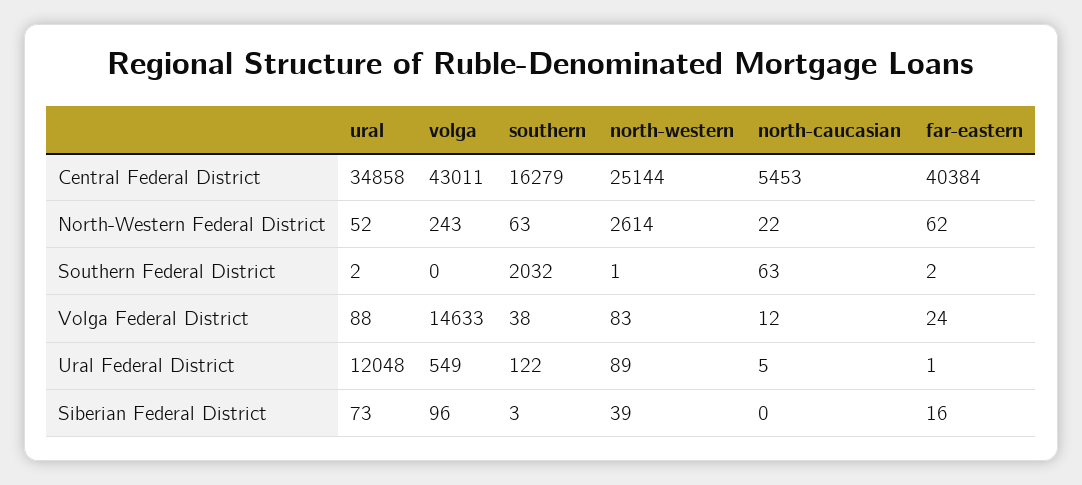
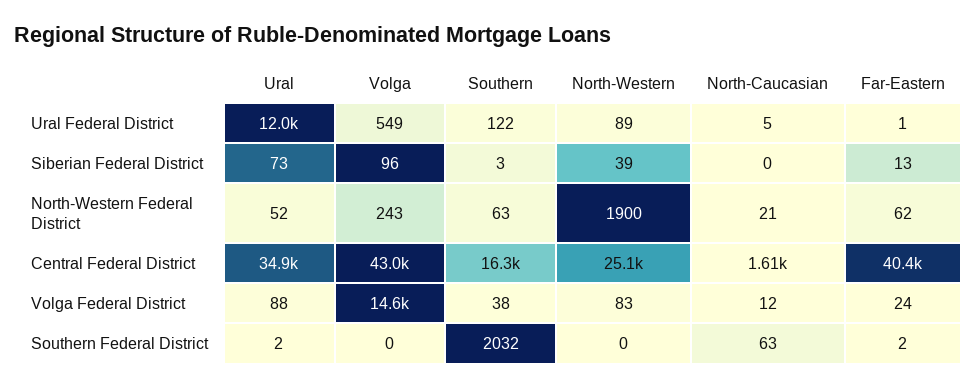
  {
    "ural": {
      "Central Federal District": 34858,
      "North-Western Federal District": 52,
      "Southern Federal District": 2,
      "Volga Federal District": 88,
      "Ural Federal District": 12048,
      "Siberian Federal District": 73
    },
    "volga": {
      "Central Federal District": 43011,
      "North-Western Federal District": 243,
      "Southern Federal District": 0,
      "Volga Federal District": 14633,
      "Ural Federal District": 549,
      "Siberian Federal District": 96
    },
    "southern": {
      "Central Federal District": 16279,
      "North-Western Federal District": 63,
      "Southern Federal District": 2032,
      "Volga Federal District": 38,
      "Ural Federal District": 122,
      "Siberian Federal District": 3
    },
    "north-western": {
      "Central Federal District": 25144,
-     "North-Western Federal District": 2614,
+     "North-Western Federal District": 1900,
-     "Southern Federal District": 1,
+     "Southern Federal District": 0,
      "Volga Federal District": 83,
      "Ural Federal District": 89,
      "Siberian Federal District": 39
    },
    "north-caucasian": {
-     "Central Federal District": 5453,
+     "Central Federal District": 1610,
-     "North-Western Federal District": 22,
+     "North-Western Federal District": 21,
      "Southern Federal District": 63,
      "Volga Federal District": 12,
      "Ural Federal District": 5,
      "Siberian Federal District": 0
    },
    "far-eastern": {
      "Central Federal District": 40384,
      "North-Western Federal District": 62,
      "Southern Federal District": 2,
      "Volga Federal District": 24,
      "Ural Federal District": 1,
-     "Siberian Federal District": 16
+     "Siberian Federal District": 13
    }
  }

